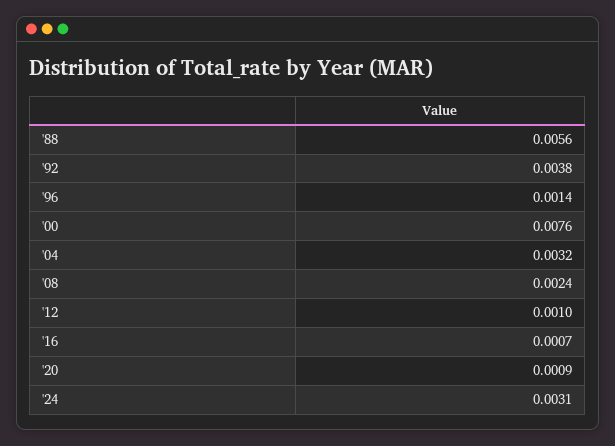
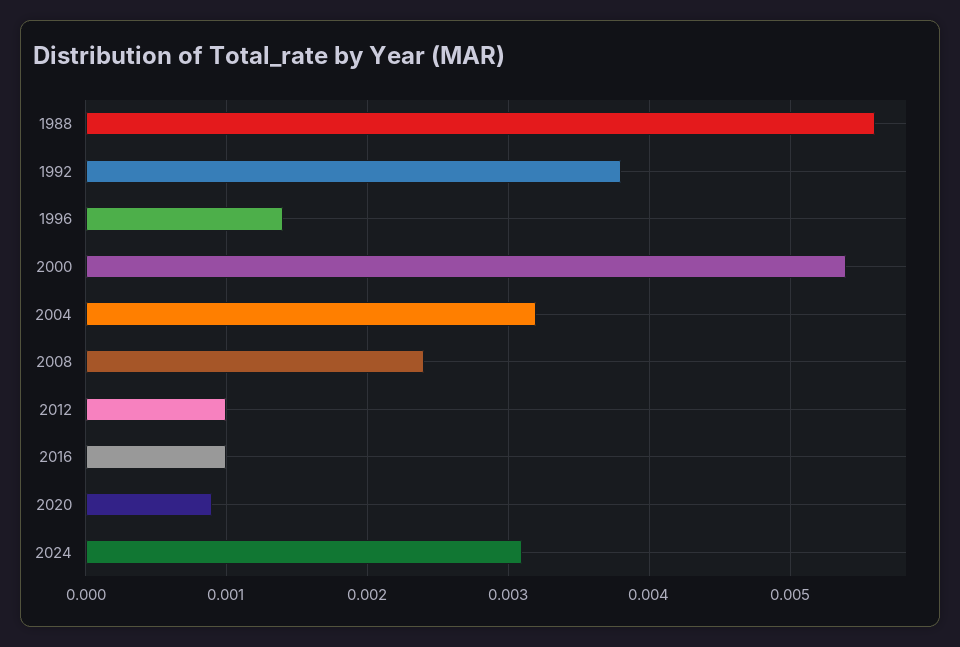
  {
    "'88": 0.0056,
    "'92": 0.0038,
    "'96": 0.0014,
-   "'00": 0.0076,
+   "'00": 0.0054,
    "'04": 0.0032,
    "'08": 0.0024,
    "'12": 0.001,
-   "'16": 0.0007,
+   "'16": 0.001,
    "'20": 0.0009,
    "'24": 0.0031
  }

